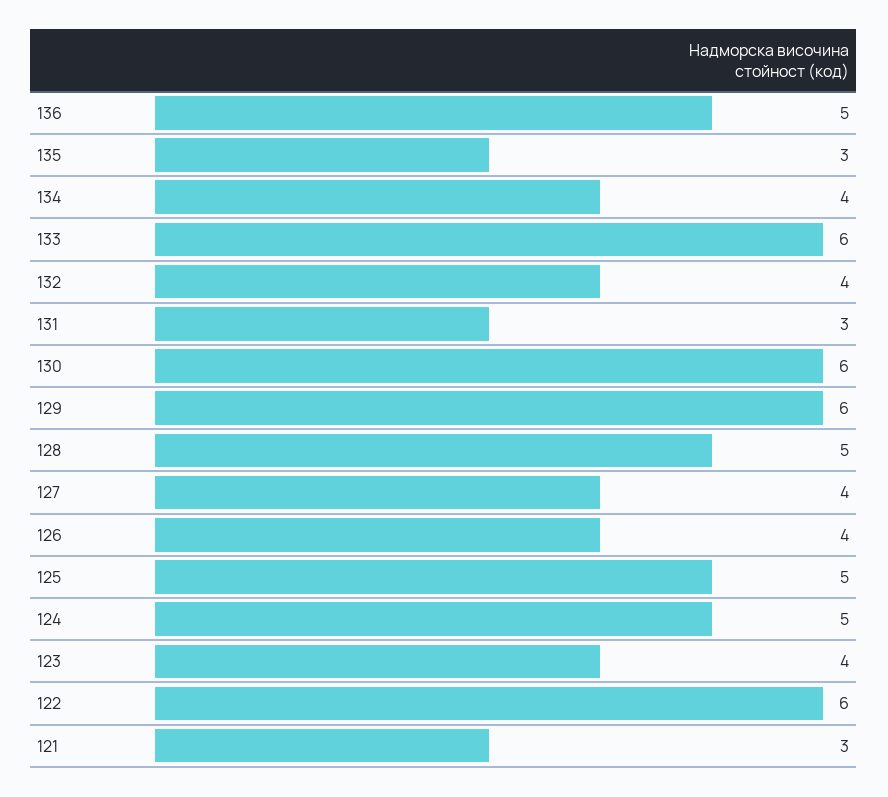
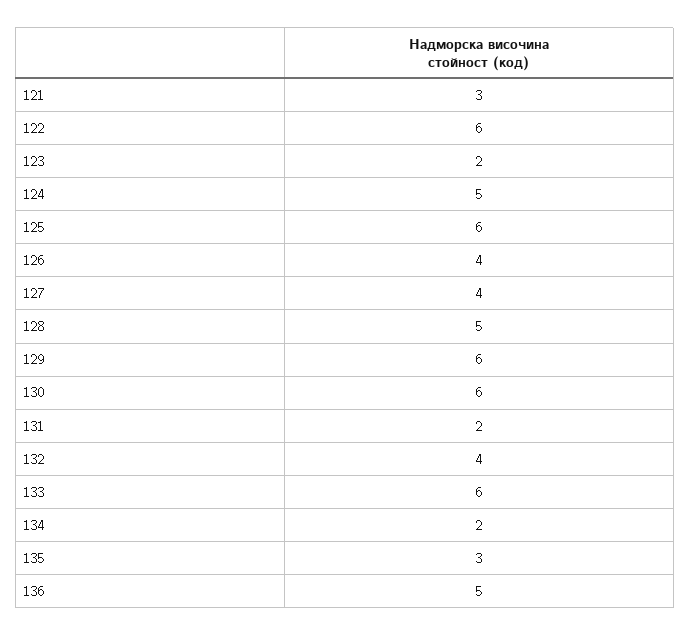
  {
    "136": 5,
    "135": 3,
-   "134": 4,
+   "134": 2,
    "133": 6,
    "132": 4,
-   "131": 3,
+   "131": 2,
    "130": 6,
    "129": 6,
    "128": 5,
    "127": 4,
    "126": 4,
-   "125": 5,
+   "125": 6,
    "124": 5,
-   "123": 4,
+   "123": 2,
    "122": 6,
    "121": 3
  }

